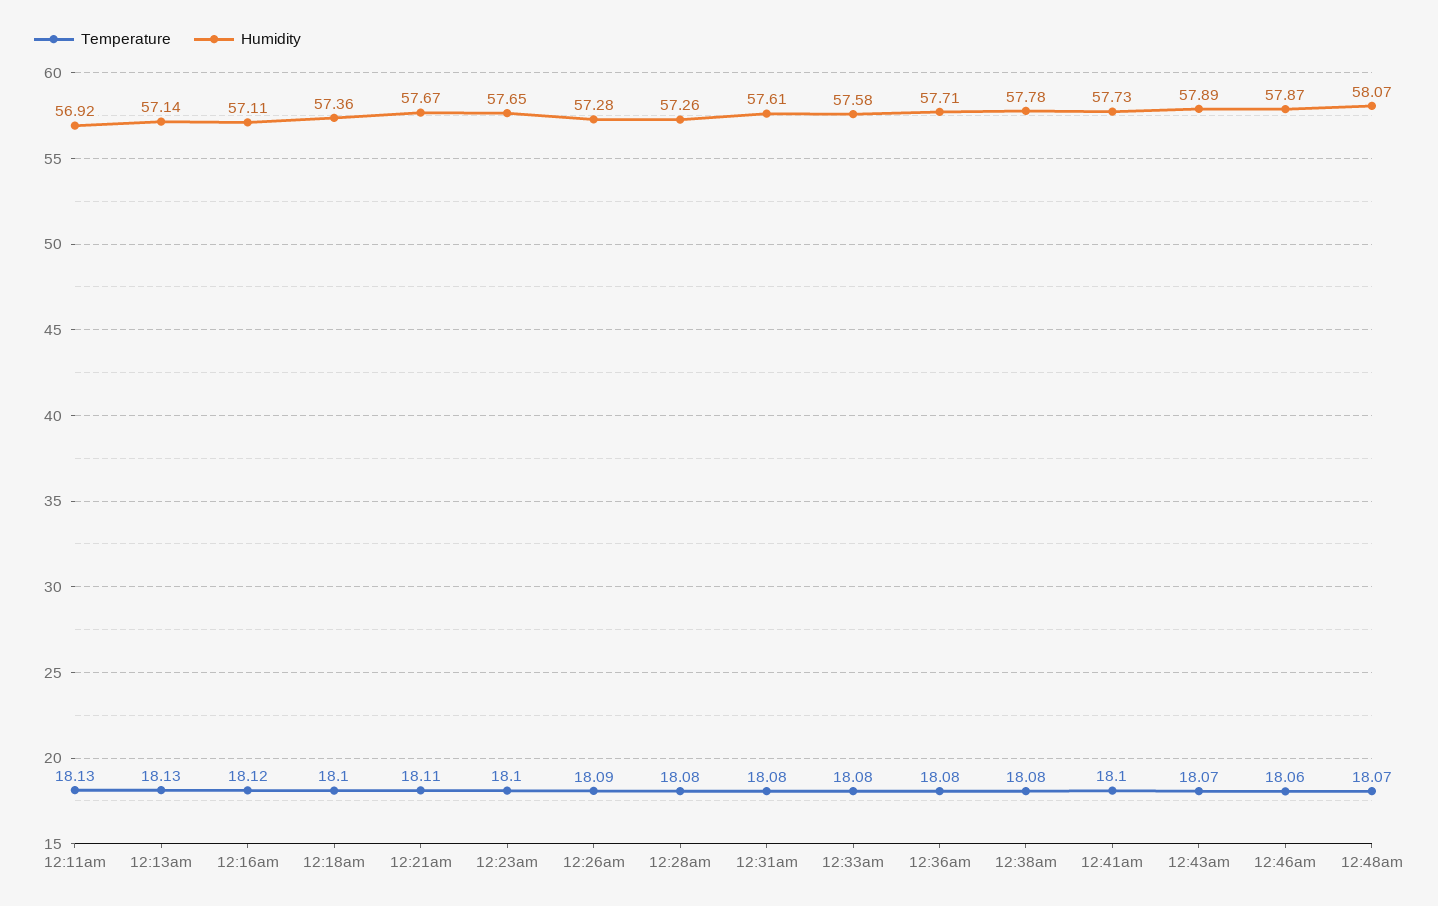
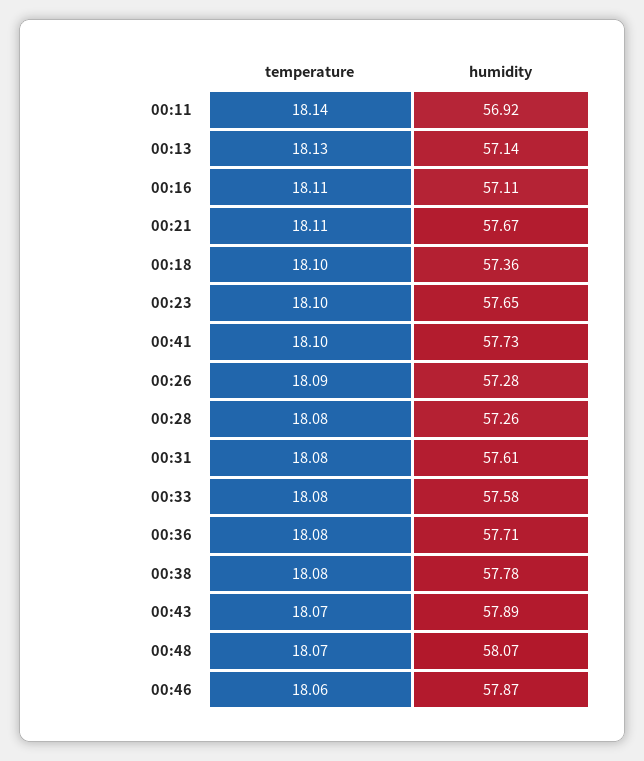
  {
    "Temperature": {
-     "12:11am": 18.13,
+     "12:11am": 18.14,
      "12:13am": 18.13,
-     "12:16am": 18.12,
+     "12:16am": 18.11,
      "12:18am": 18.1,
      "12:21am": 18.11,
      "12:23am": 18.1,
      "12:26am": 18.09,
      "12:28am": 18.08,
      "12:31am": 18.08,
      "12:33am": 18.08,
      "12:36am": 18.08,
      "12:38am": 18.08,
      "12:41am": 18.1,
      "12:43am": 18.07,
      "12:46am": 18.06,
      "12:48am": 18.07
    },
    "Humidity": {
      "12:11am": 56.92,
      "12:13am": 57.14,
      "12:16am": 57.11,
      "12:18am": 57.36,
      "12:21am": 57.67,
      "12:23am": 57.65,
      "12:26am": 57.28,
      "12:28am": 57.26,
      "12:31am": 57.61,
      "12:33am": 57.58,
      "12:36am": 57.71,
      "12:38am": 57.78,
      "12:41am": 57.73,
      "12:43am": 57.89,
      "12:46am": 57.87,
      "12:48am": 58.07
    }
  }

